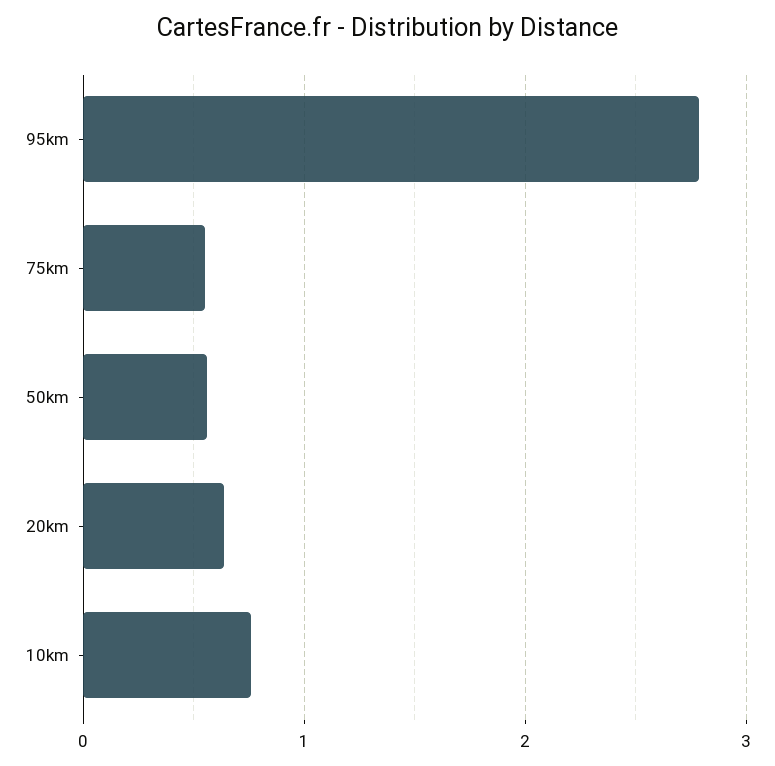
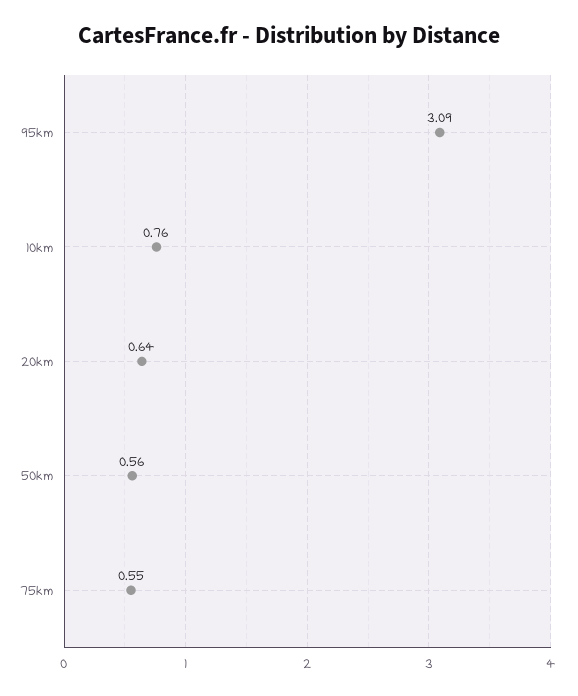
  {
-   "95km": 2.8,
+   "95km": 3.09,
    "75km": 0.55,
    "50km": 0.56,
    "20km": 0.64,
    "10km": 0.76
  }

